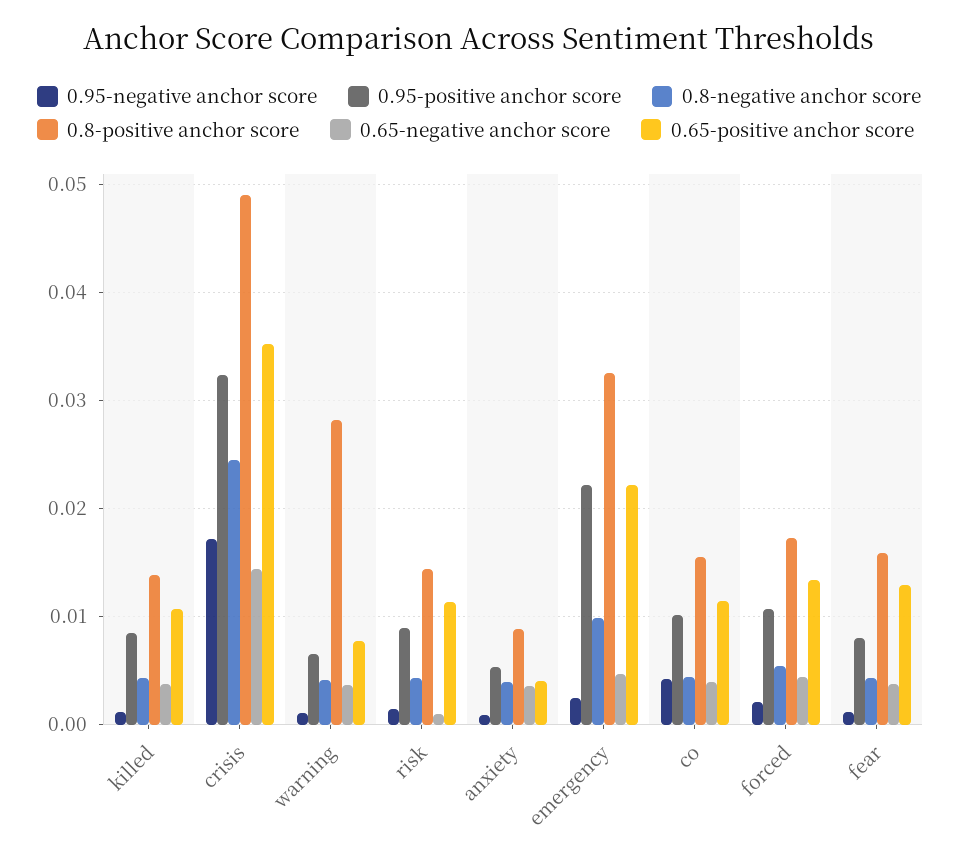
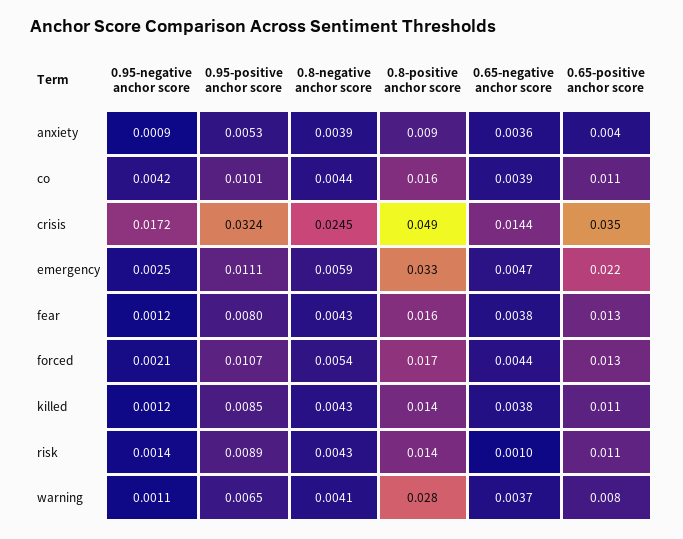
  {
    "0.95-negative anchor score": {
      "killed": 0.0012,
      "crisis": 0.0172,
      "warning": 0.0011,
      "risk": 0.0014,
      "anxiety": 0.0009,
      "emergency": 0.0025,
      "co": 0.0042,
      "forced": 0.0021,
      "fear": 0.0012
    },
    "0.95-positive anchor score": {
      "killed": 0.0085,
      "crisis": 0.0324,
      "warning": 0.0065,
      "risk": 0.0089,
      "anxiety": 0.0053,
-     "emergency": 0.022,
+     "emergency": 0.0111,
      "co": 0.0101,
      "forced": 0.0107,
      "fear": 0.008
    },
    "0.8-negative anchor score": {
      "killed": 0.0043,
      "crisis": 0.0245,
      "warning": 0.0041,
      "risk": 0.0043,
      "anxiety": 0.0039,
-     "emergency": 0.01,
+     "emergency": 0.0059,
      "co": 0.0044,
      "forced": 0.0054,
      "fear": 0.0043
    },
    "0.8-positive anchor score": {
      "killed": 0.014,
      "crisis": 0.049,
      "warning": 0.028,
      "risk": 0.014,
      "anxiety": 0.009,
      "emergency": 0.033,
      "co": 0.016,
      "forced": 0.017,
      "fear": 0.016
    },
    "0.65-negative anchor score": {
      "killed": 0.0038,
      "crisis": 0.0144,
      "warning": 0.0037,
      "risk": 0.001,
      "anxiety": 0.0036,
      "emergency": 0.0047,
      "co": 0.0039,
      "forced": 0.0044,
      "fear": 0.0038
    },
    "0.65-positive anchor score": {
      "killed": 0.011,
      "crisis": 0.035,
      "warning": 0.008,
      "risk": 0.011,
      "anxiety": 0.004,
      "emergency": 0.022,
      "co": 0.011,
      "forced": 0.013,
      "fear": 0.013
    }
  }

